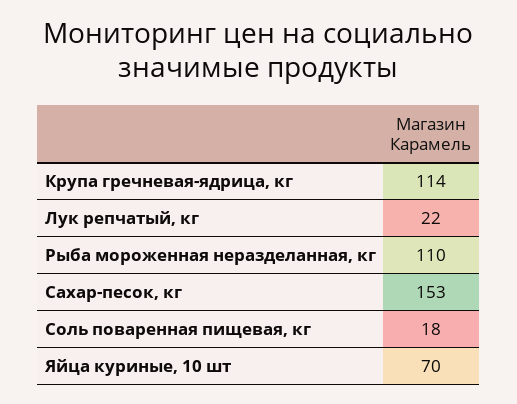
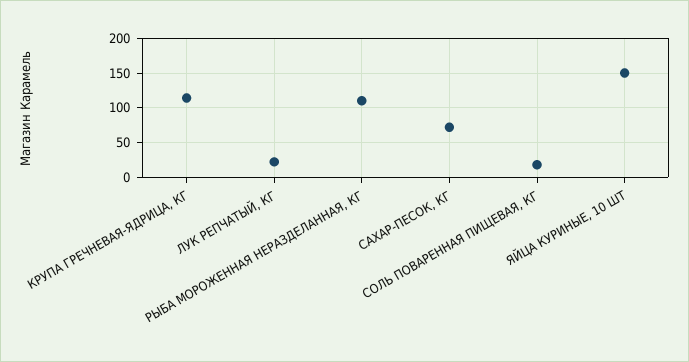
  {
    "Крупа гречневая-ядрица, кг": 114,
    "Лук репчатый, кг": 22,
    "Рыба мороженная неразделанная, кг": 110,
-   "Сахар-песок, кг": 153,
+   "Сахар-песок, кг": 70,
    "Соль поваренная пищевая, кг": 18,
-   "Яйца куриные, 10 шт": 70
+   "Яйца куриные, 10 шт": 150
  }

